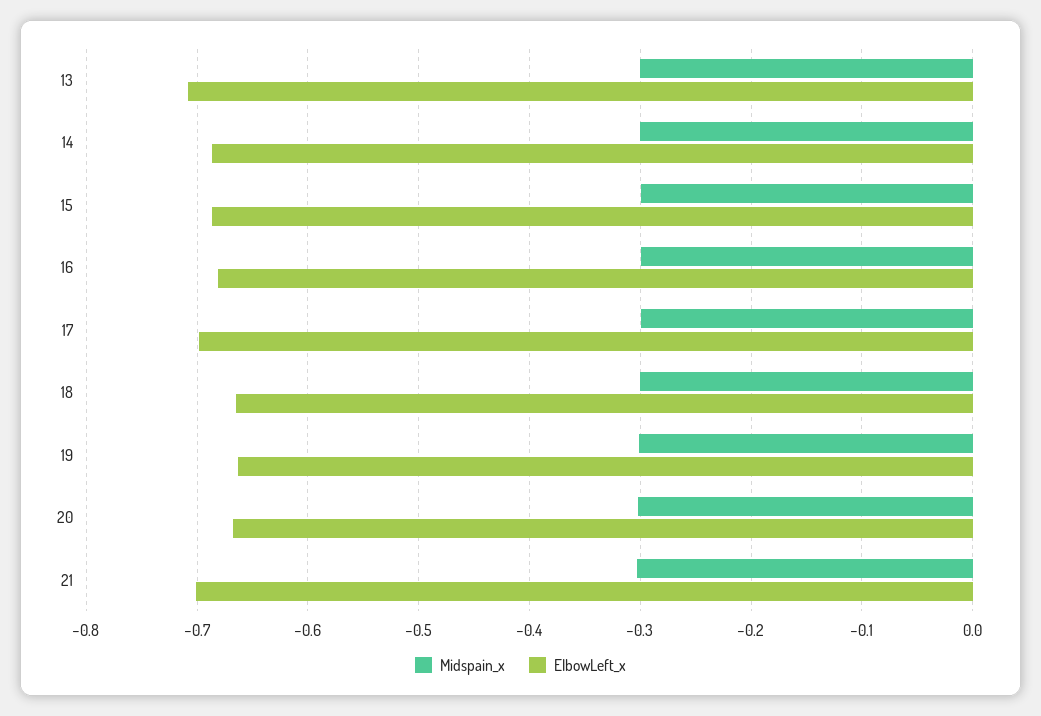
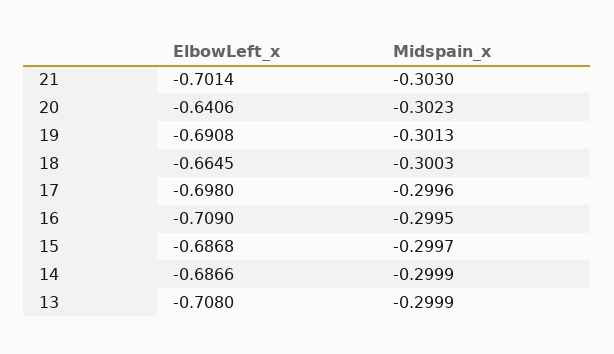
  {
    "Midspain_x": {
      "13": -0.2999,
      "14": -0.2999,
      "15": -0.2997,
      "16": -0.2995,
      "17": -0.2996,
      "18": -0.3003,
      "19": -0.3013,
      "20": -0.3023,
      "21": -0.303
    },
    "ElbowLeft_x": {
      "13": -0.708,
      "14": -0.6866,
      "15": -0.6868,
-     "16": -0.68,
+     "16": -0.709,
      "17": -0.698,
      "18": -0.6645,
-     "19": -0.66,
+     "19": -0.6908,
-     "20": -0.67,
+     "20": -0.6406,
      "21": -0.7014
    }
  }

